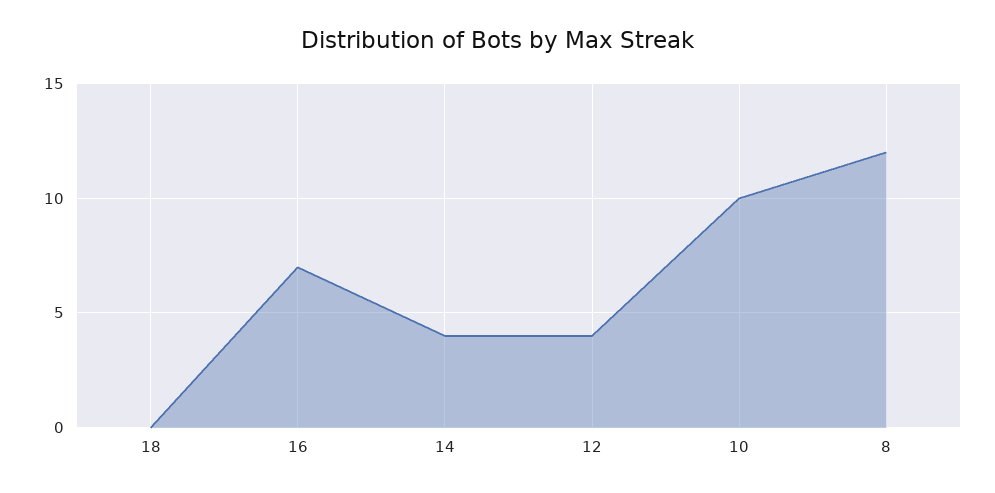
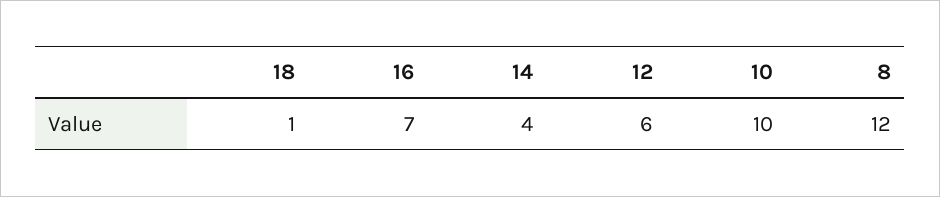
  {
-   "18": 0,
+   "18": 1,
    "16": 7,
    "14": 4,
-   "12": 4,
+   "12": 6,
    "10": 10,
    "8": 12
  }

